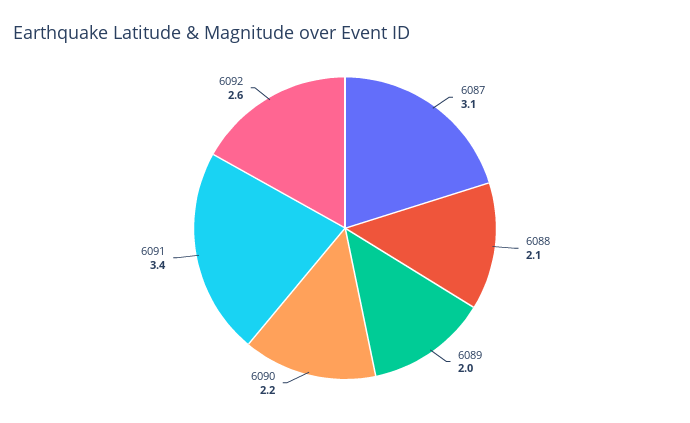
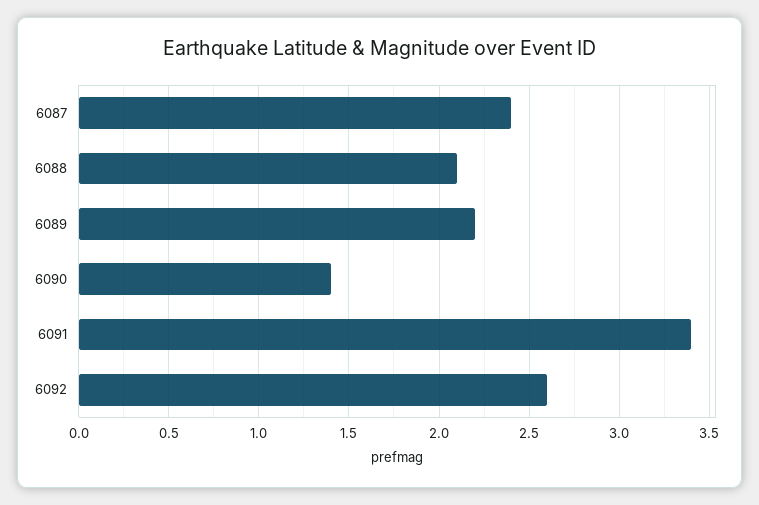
  {
-   "6087": 3.1,
+   "6087": 2.4,
    "6088": 2.1,
-   "6089": 2,
+   "6089": 2.2,
-   "6090": 2.2,
+   "6090": 1.4,
    "6091": 3.4,
    "6092": 2.6
  }

